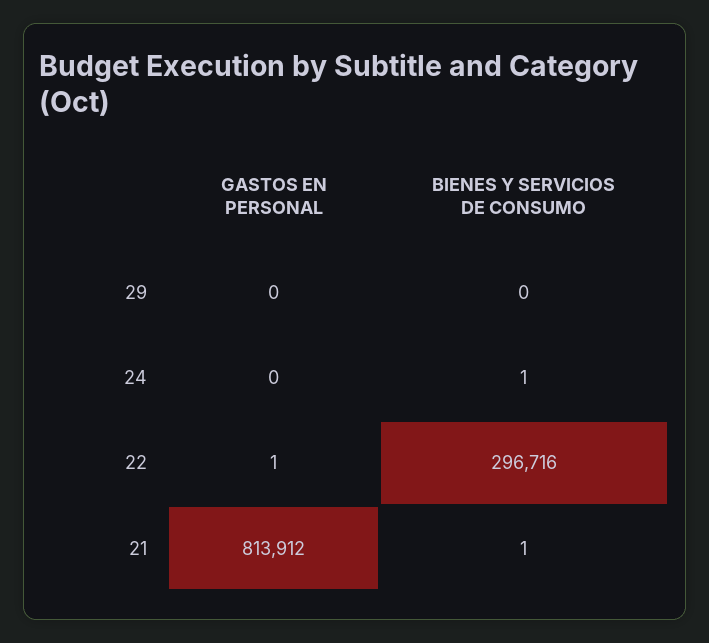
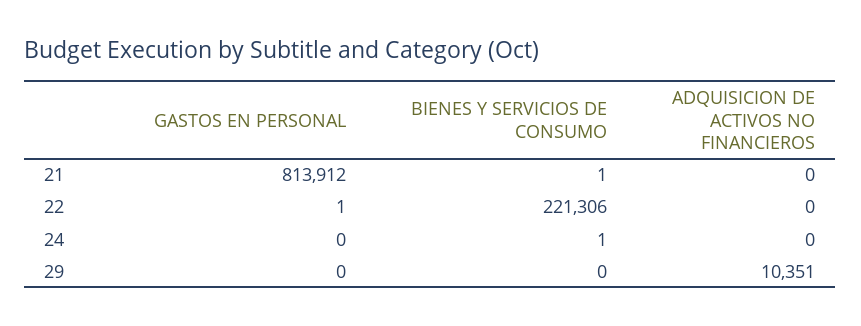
  {
    "GASTOS EN PERSONAL": {
      "29": 0,
      "24": 0,
      "22": 1,
      "21": 813912
    },
    "BIENES Y SERVICIOS DE CONSUMO": {
      "29": 0,
      "24": 1,
-     "22": 296716,
+     "22": 221306,
      "21": 1
-   }
+   },
+   "ADQUISICION DE ACTIVOS NO FINANCIEROS": {
+     "21": 0,
+     "22": 0,
+     "24": 0,
+     "29": 10351
+   }
  }

